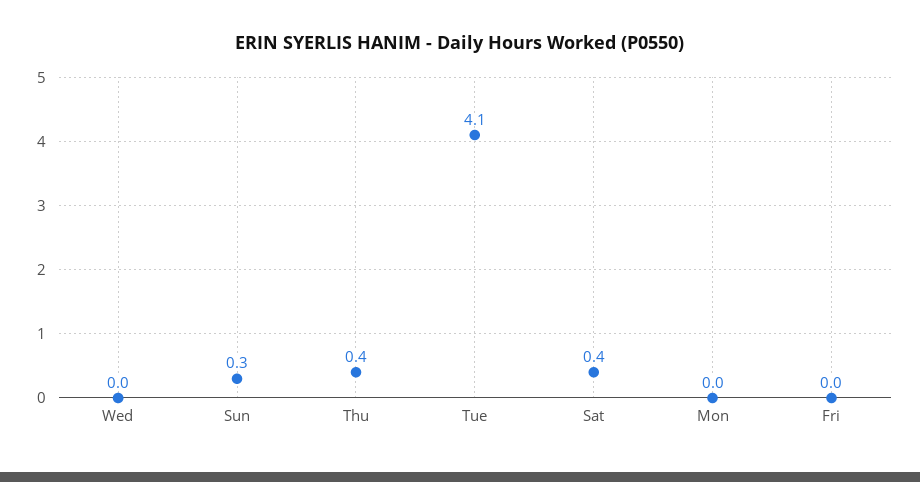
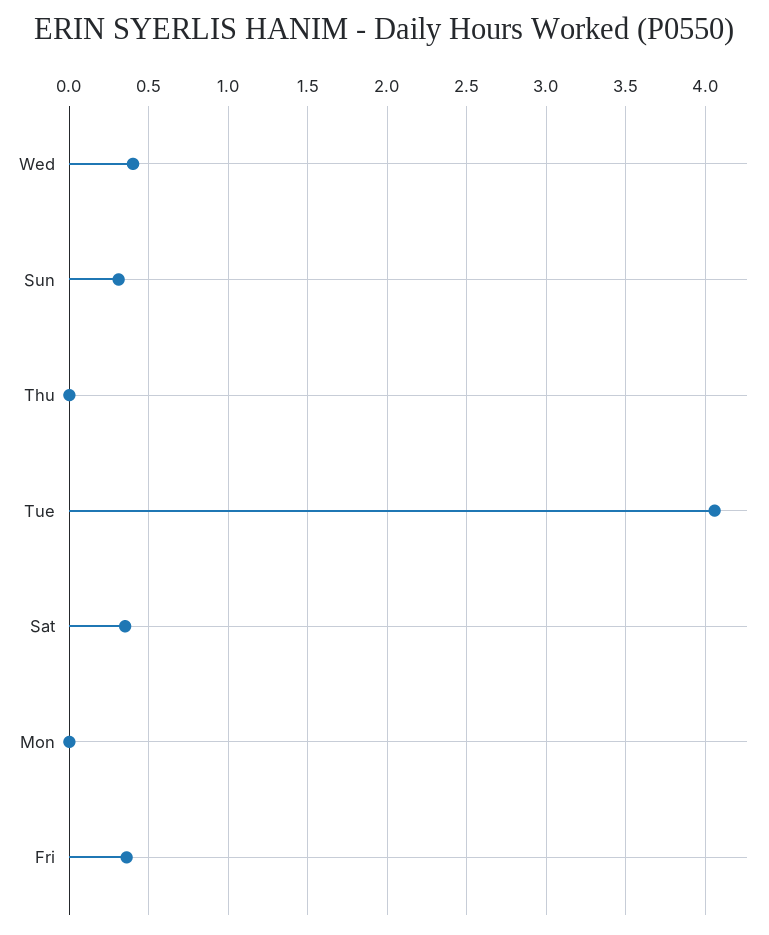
  {
-   "Wed": 0,
+   "Wed": 0.4,
    "Sun": 0.3,
-   "Thu": 0.4,
+   "Thu": 0,
    "Tue": 4.1,
    "Sat": 0.4,
    "Mon": 0,
-   "Fri": 0
+   "Fri": 0.35
  }

